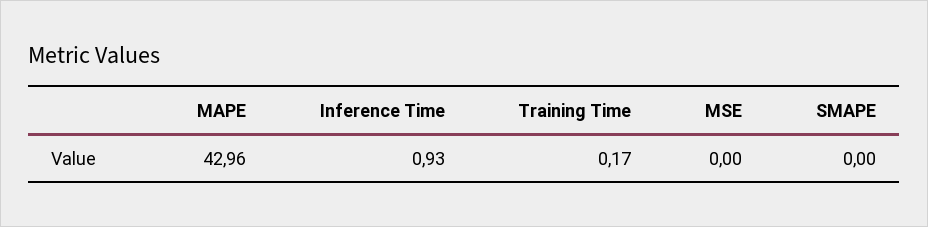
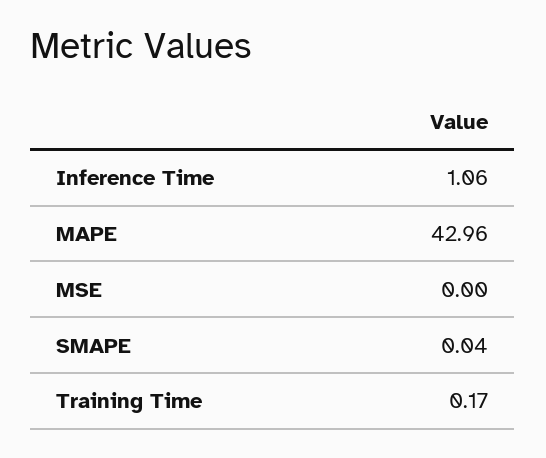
  {
    "MAPE": 42.96,
-   "Inference Time": 0.93,
+   "Inference Time": 1.06,
    "Training Time": 0.17,
    "MSE": 0,
-   "SMAPE": 0
+   "SMAPE": 0.04
  }

